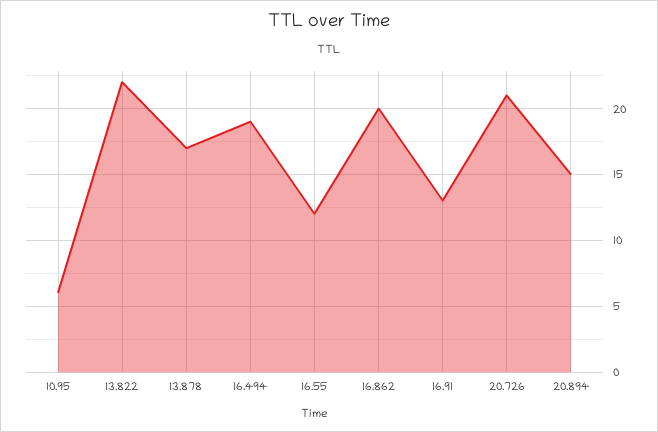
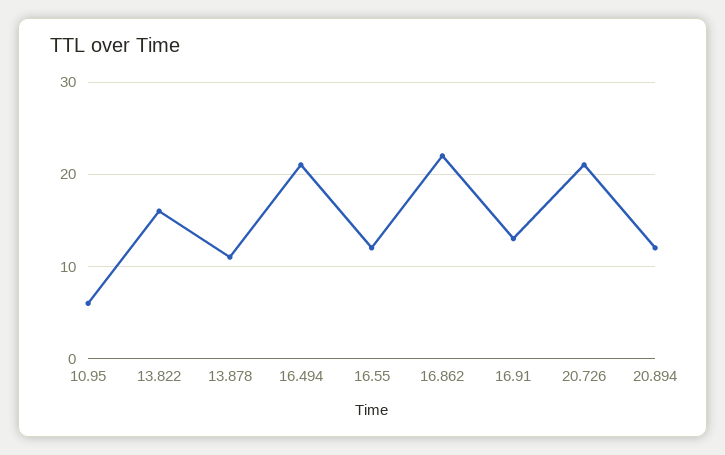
  {
    "10.95": 6,
-   "13.822": 22,
+   "13.822": 16,
-   "13.878": 17,
+   "13.878": 11,
-   "16.494": 19,
+   "16.494": 21,
    "16.55": 12,
-   "16.862": 20,
+   "16.862": 22,
    "16.91": 13,
    "20.726": 21,
-   "20.894": 15
+   "20.894": 12
  }

